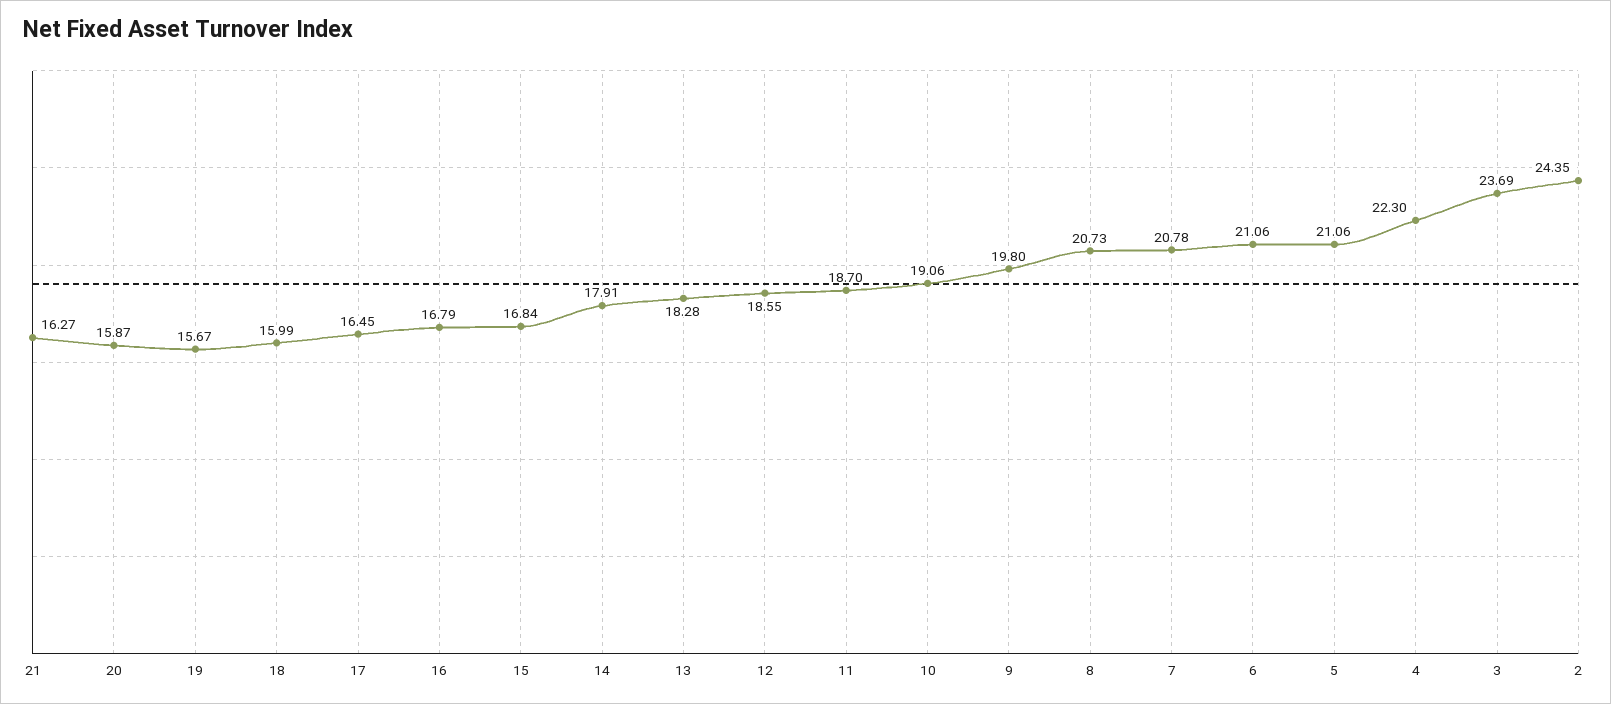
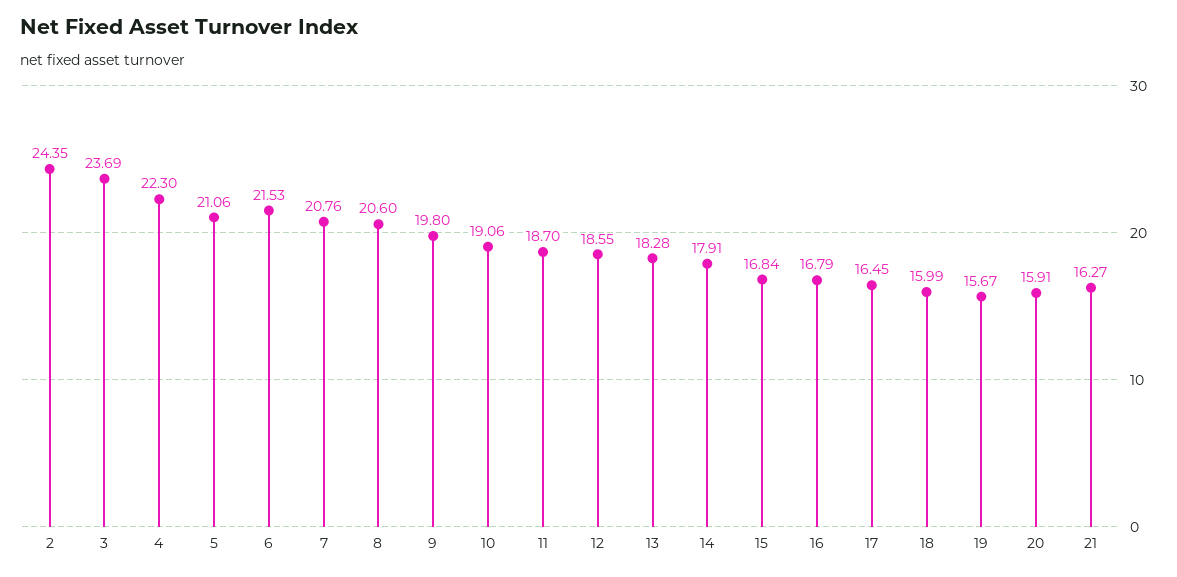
  {
    "21": 16.27,
-   "20": 15.87,
+   "20": 15.91,
    "19": 15.67,
    "18": 15.99,
    "17": 16.45,
    "16": 16.79,
    "15": 16.84,
    "14": 17.91,
    "13": 18.28,
    "12": 18.55,
    "11": 18.7,
    "10": 19.06,
    "9": 19.8,
-   "8": 20.73,
+   "8": 20.6,
-   "7": 20.78,
+   "7": 20.76,
-   "6": 21.06,
+   "6": 21.53,
    "5": 21.06,
    "4": 22.3,
    "3": 23.69,
    "2": 24.35
  }

